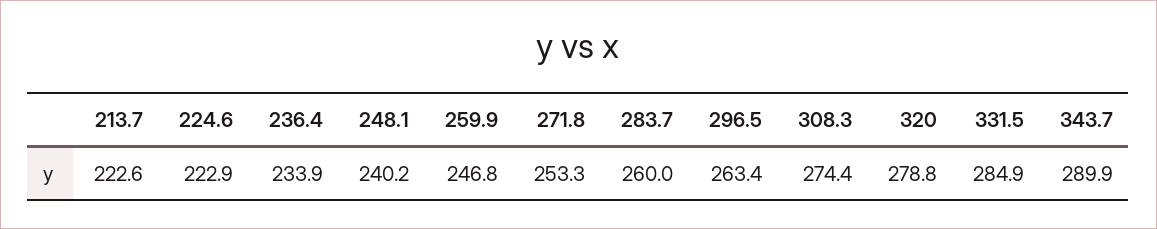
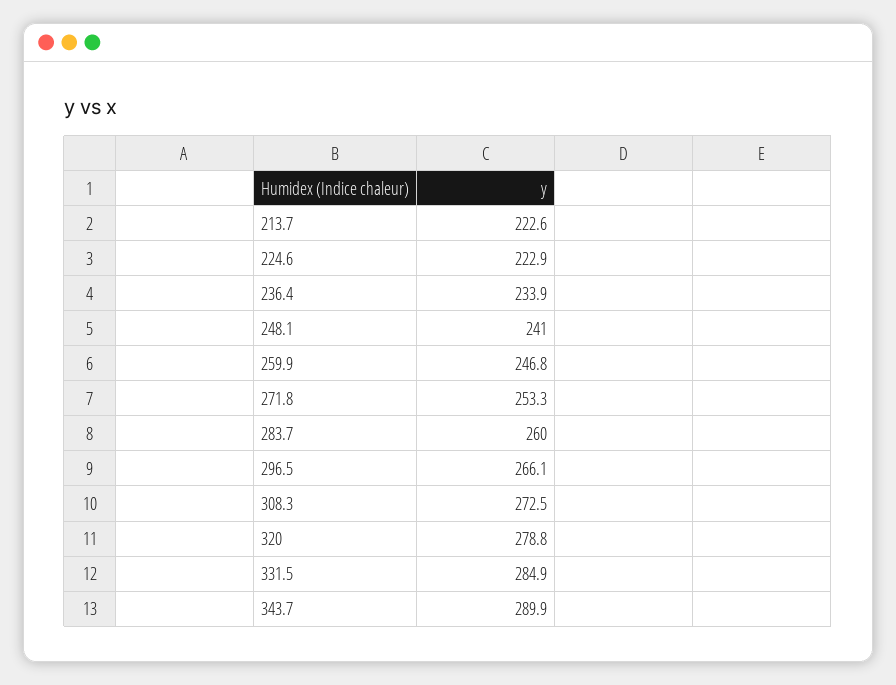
  {
    "213.7": 222.6,
    "224.6": 222.9,
    "236.4": 233.9,
-   "248.1": 240.2,
+   "248.1": 241,
    "259.9": 246.8,
    "271.8": 253.3,
    "283.7": 260,
-   "296.5": 263.4,
+   "296.5": 266.1,
-   "308.3": 274.4,
+   "308.3": 272.5,
    "320": 278.8,
    "331.5": 284.9,
    "343.7": 289.9
  }

